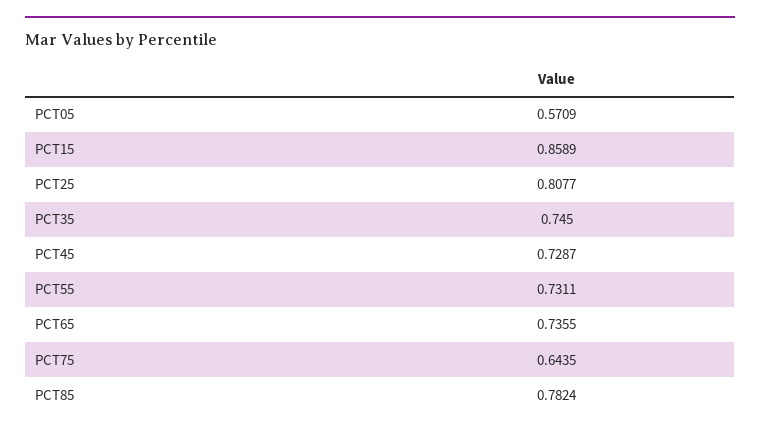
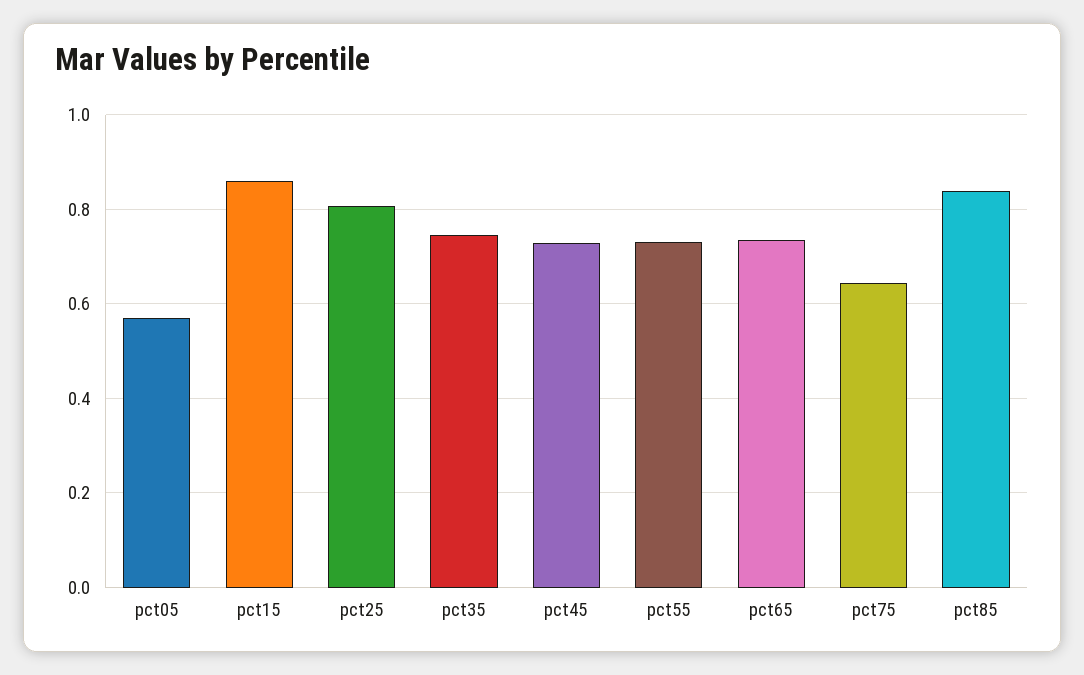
  {
    "PCT05": 0.5709,
    "PCT15": 0.8589,
    "PCT25": 0.8077,
    "PCT35": 0.745,
    "PCT45": 0.7287,
    "PCT55": 0.7311,
    "PCT65": 0.7355,
    "PCT75": 0.6435,
-   "PCT85": 0.7824
+   "PCT85": 0.84
  }

